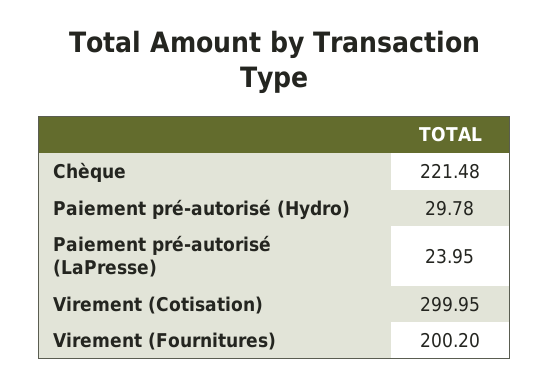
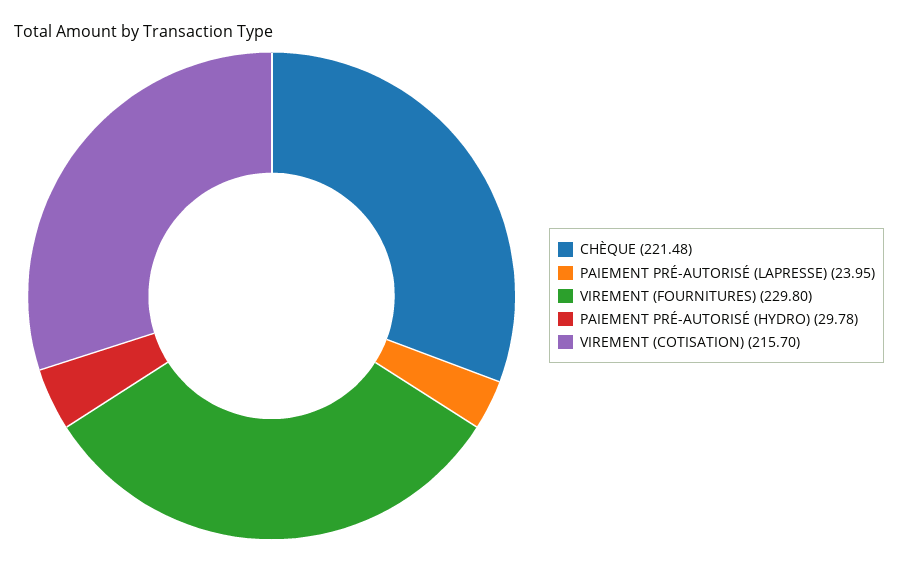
  {
    "Chèque": 221.48,
    "Paiement pré-autorisé (Hydro)": 29.78,
    "Paiement pré-autorisé (LaPresse)": 23.95,
-   "Virement (Cotisation)": 299.95,
+   "Virement (Cotisation)": 215.7,
-   "Virement (Fournitures)": 200.2
+   "Virement (Fournitures)": 229.8
  }

